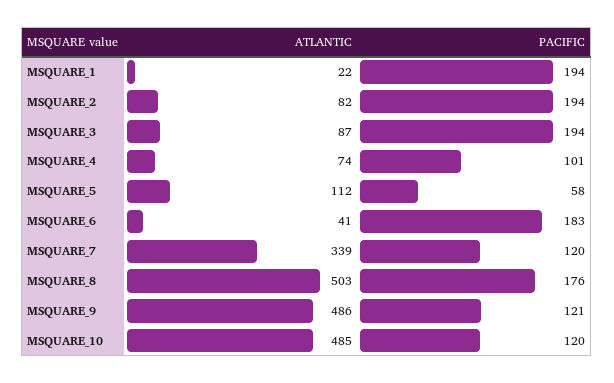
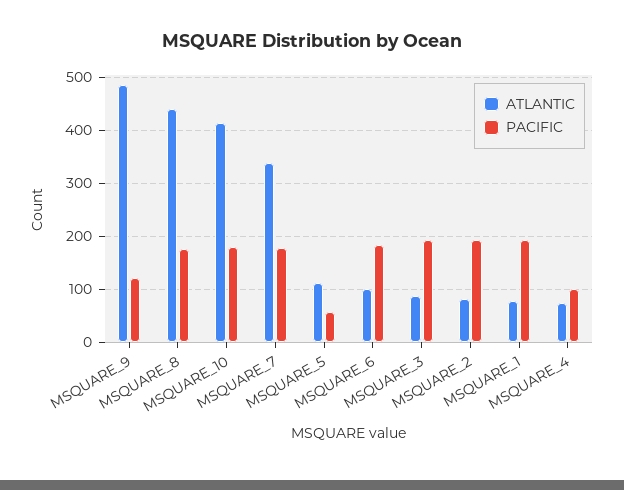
  {
    "ATLANTIC": {
-     "MSQUARE_1": 22,
+     "MSQUARE_1": 80,
      "MSQUARE_2": 82,
      "MSQUARE_3": 87,
      "MSQUARE_4": 74,
      "MSQUARE_5": 112,
-     "MSQUARE_6": 41,
+     "MSQUARE_6": 100,
      "MSQUARE_7": 339,
-     "MSQUARE_8": 503,
+     "MSQUARE_8": 440,
      "MSQUARE_9": 486,
-     "MSQUARE_10": 485
+     "MSQUARE_10": 420
    },
    "PACIFIC": {
      "MSQUARE_1": 194,
      "MSQUARE_2": 194,
      "MSQUARE_3": 194,
      "MSQUARE_4": 101,
      "MSQUARE_5": 58,
      "MSQUARE_6": 183,
-     "MSQUARE_7": 120,
+     "MSQUARE_7": 180,
      "MSQUARE_8": 176,
      "MSQUARE_9": 121,
-     "MSQUARE_10": 120
+     "MSQUARE_10": 180
    }
  }

